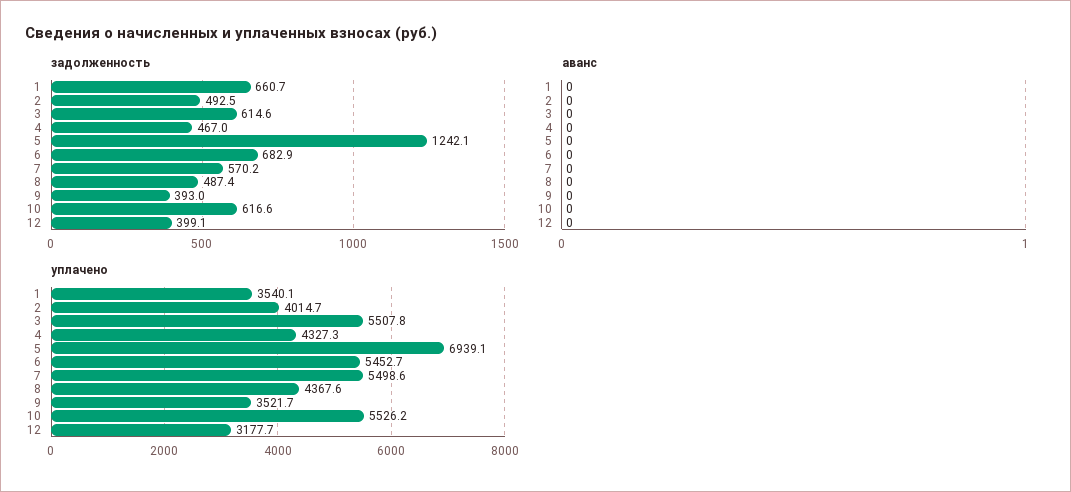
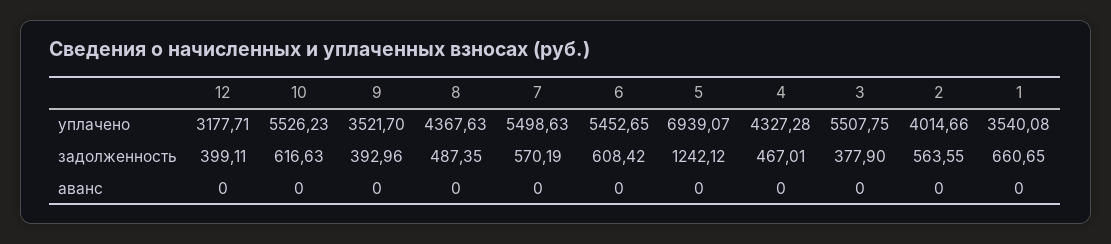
  {
    "задолженность": {
      "1": 660.65,
-     "2": 492.5,
+     "2": 563.55,
-     "3": 614.6,
+     "3": 377.9,
      "4": 467.01,
      "5": 1242.12,
-     "6": 682.9,
+     "6": 608.42,
      "7": 570.19,
      "8": 487.35,
      "9": 392.96,
      "10": 616.63,
      "12": 399.11
    },
    "аванс": {
      "1": 0,
      "2": 0,
      "3": 0,
      "4": 0,
      "5": 0,
      "6": 0,
      "7": 0,
      "8": 0,
      "9": 0,
      "10": 0,
      "12": 0
    },
    "уплачено": {
      "1": 3540.08,
      "2": 4014.66,
      "3": 5507.75,
      "4": 4327.28,
      "5": 6939.07,
      "6": 5452.65,
      "7": 5498.63,
      "8": 4367.63,
      "9": 3521.7,
      "10": 5526.23,
      "12": 3177.71
    }
  }

